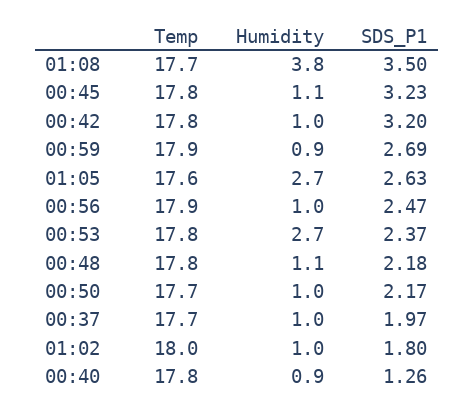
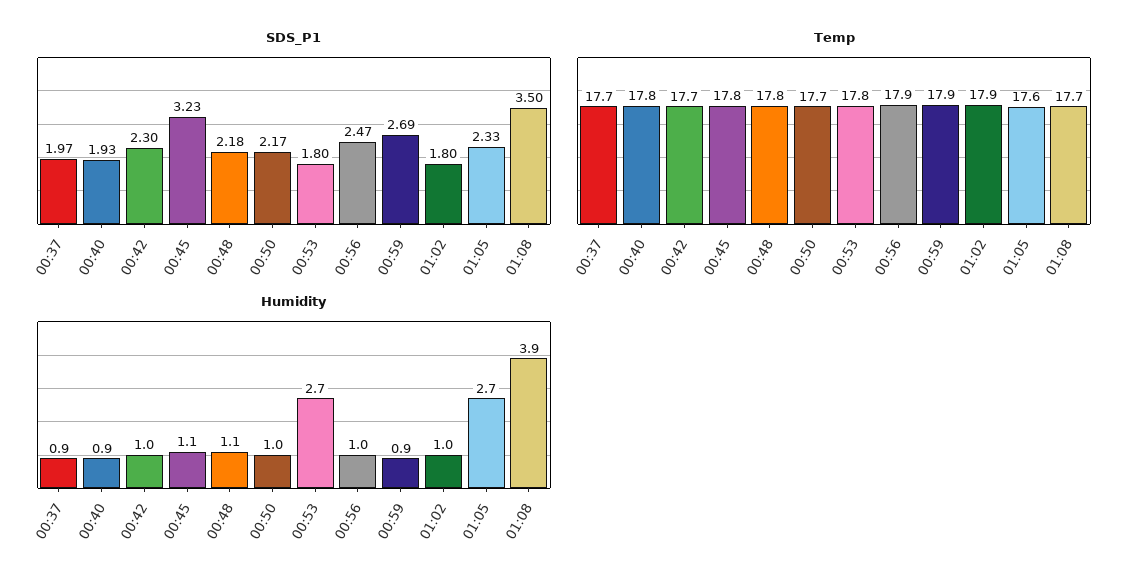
  {
    "Temp": {
      "01:08": 17.7,
      "00:45": 17.8,
-     "00:42": 17.8,
+     "00:42": 17.7,
      "00:59": 17.9,
      "01:05": 17.6,
      "00:56": 17.9,
      "00:53": 17.8,
      "00:48": 17.8,
      "00:50": 17.7,
      "00:37": 17.7,
-     "01:02": 18,
+     "01:02": 17.9,
      "00:40": 17.8
    },
    "Humidity": {
-     "01:08": 3.8,
+     "01:08": 3.9,
      "00:45": 1.1,
      "00:42": 1,
      "00:59": 0.9,
      "01:05": 2.7,
      "00:56": 1,
      "00:53": 2.7,
      "00:48": 1.1,
      "00:50": 1,
-     "00:37": 1,
+     "00:37": 0.9,
      "01:02": 1,
      "00:40": 0.9
    },
    "SDS_P1": {
      "01:08": 3.5,
      "00:45": 3.23,
-     "00:42": 3.2,
+     "00:42": 2.3,
      "00:59": 2.69,
-     "01:05": 2.63,
+     "01:05": 2.33,
      "00:56": 2.47,
-     "00:53": 2.37,
+     "00:53": 1.8,
      "00:48": 2.18,
      "00:50": 2.17,
      "00:37": 1.97,
      "01:02": 1.8,
-     "00:40": 1.26
+     "00:40": 1.93
    }
  }

